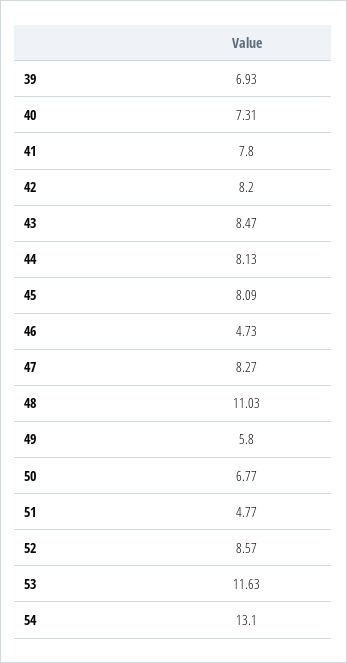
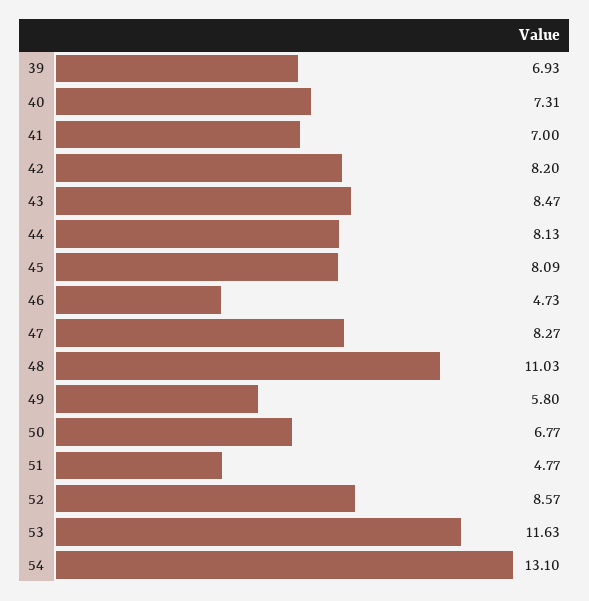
  {
    "39": 6.93,
    "40": 7.31,
-   "41": 7.8,
+   "41": 7,
    "42": 8.2,
    "43": 8.47,
    "44": 8.13,
    "45": 8.09,
    "46": 4.73,
    "47": 8.27,
    "48": 11.03,
    "49": 5.8,
    "50": 6.77,
    "51": 4.77,
    "52": 8.57,
    "53": 11.63,
    "54": 13.1
  }

